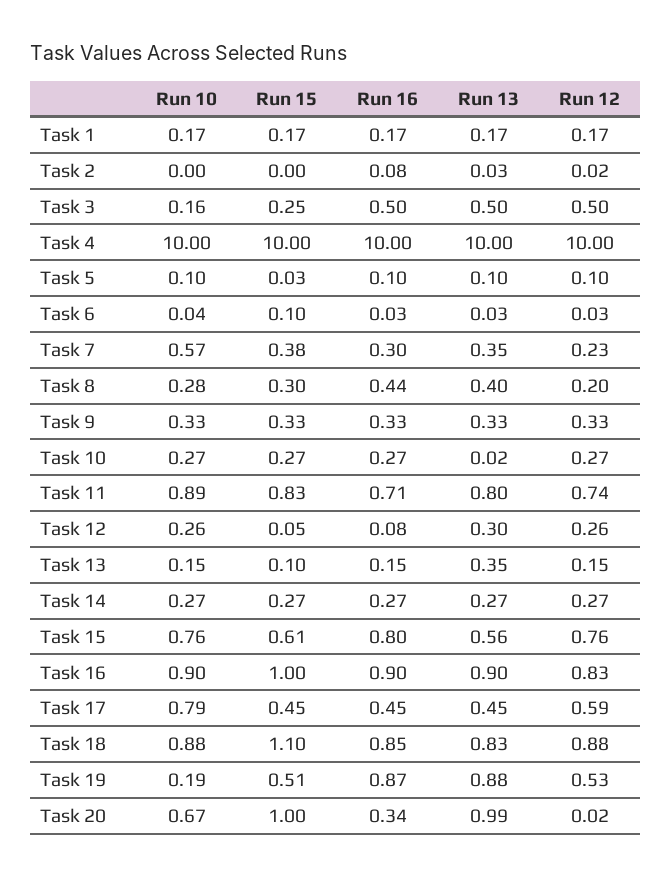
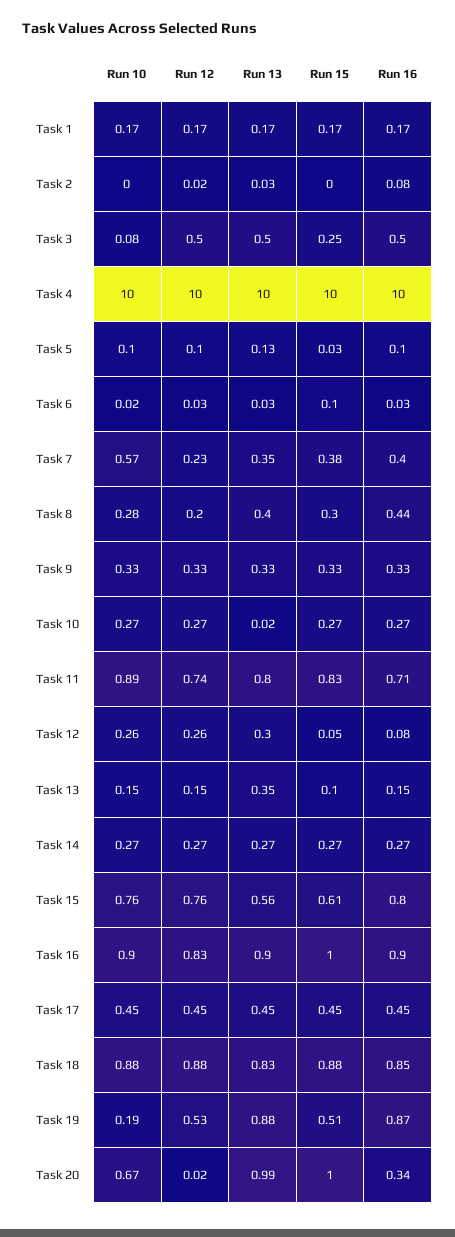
  {
    "Run 10": {
      "Task 1": 0.17,
      "Task 2": 0,
-     "Task 3": 0.16,
+     "Task 3": 0.08,
      "Task 4": 10,
      "Task 5": 0.1,
-     "Task 6": 0.04,
+     "Task 6": 0.02,
      "Task 7": 0.57,
      "Task 8": 0.28,
      "Task 9": 0.33,
      "Task 10": 0.27,
      "Task 11": 0.89,
      "Task 12": 0.26,
      "Task 13": 0.15,
      "Task 14": 0.27,
      "Task 15": 0.76,
      "Task 16": 0.9,
-     "Task 17": 0.79,
+     "Task 17": 0.45,
      "Task 18": 0.88,
      "Task 19": 0.19,
      "Task 20": 0.67
    },
    "Run 15": {
      "Task 1": 0.17,
      "Task 2": 0,
      "Task 3": 0.25,
      "Task 4": 10,
      "Task 5": 0.03,
      "Task 6": 0.1,
      "Task 7": 0.38,
      "Task 8": 0.3,
      "Task 9": 0.33,
      "Task 10": 0.27,
      "Task 11": 0.83,
      "Task 12": 0.05,
      "Task 13": 0.1,
      "Task 14": 0.27,
      "Task 15": 0.61,
      "Task 16": 1,
      "Task 17": 0.45,
-     "Task 18": 1.1,
+     "Task 18": 0.88,
      "Task 19": 0.51,
      "Task 20": 1
    },
    "Run 16": {
      "Task 1": 0.17,
      "Task 2": 0.08,
      "Task 3": 0.5,
      "Task 4": 10,
      "Task 5": 0.1,
      "Task 6": 0.03,
-     "Task 7": 0.3,
+     "Task 7": 0.4,
      "Task 8": 0.44,
      "Task 9": 0.33,
      "Task 10": 0.27,
      "Task 11": 0.71,
      "Task 12": 0.08,
      "Task 13": 0.15,
      "Task 14": 0.27,
      "Task 15": 0.8,
      "Task 16": 0.9,
      "Task 17": 0.45,
      "Task 18": 0.85,
      "Task 19": 0.87,
      "Task 20": 0.34
    },
    "Run 13": {
      "Task 1": 0.17,
      "Task 2": 0.03,
      "Task 3": 0.5,
      "Task 4": 10,
-     "Task 5": 0.1,
+     "Task 5": 0.13,
      "Task 6": 0.03,
      "Task 7": 0.35,
      "Task 8": 0.4,
      "Task 9": 0.33,
      "Task 10": 0.02,
      "Task 11": 0.8,
      "Task 12": 0.3,
      "Task 13": 0.35,
      "Task 14": 0.27,
      "Task 15": 0.56,
      "Task 16": 0.9,
      "Task 17": 0.45,
      "Task 18": 0.83,
      "Task 19": 0.88,
      "Task 20": 0.99
    },
    "Run 12": {
      "Task 1": 0.17,
      "Task 2": 0.02,
      "Task 3": 0.5,
      "Task 4": 10,
      "Task 5": 0.1,
      "Task 6": 0.03,
      "Task 7": 0.23,
      "Task 8": 0.2,
      "Task 9": 0.33,
      "Task 10": 0.27,
      "Task 11": 0.74,
      "Task 12": 0.26,
      "Task 13": 0.15,
      "Task 14": 0.27,
      "Task 15": 0.76,
      "Task 16": 0.83,
-     "Task 17": 0.59,
+     "Task 17": 0.45,
      "Task 18": 0.88,
      "Task 19": 0.53,
      "Task 20": 0.02
    }
  }

